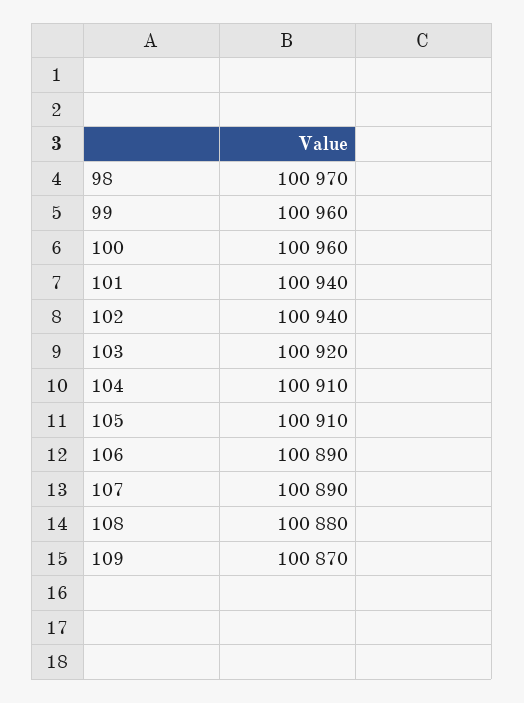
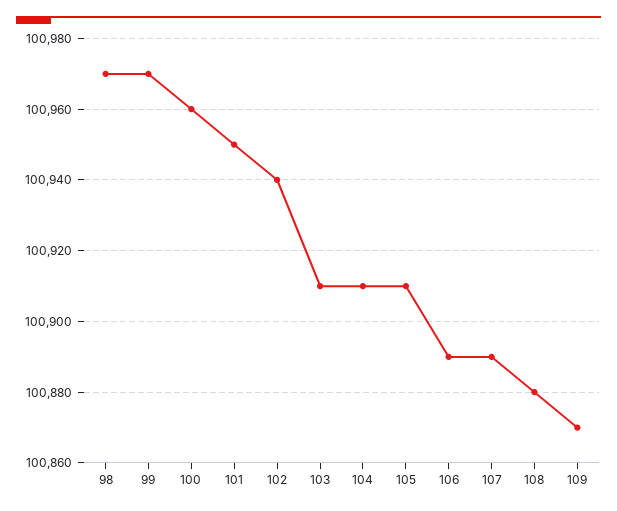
  {
    "98": 100970,
-   "99": 100960,
+   "99": 100970,
    "100": 100960,
-   "101": 100940,
+   "101": 100950,
    "102": 100940,
-   "103": 100920,
+   "103": 100910,
    "104": 100910,
    "105": 100910,
    "106": 100890,
    "107": 100890,
    "108": 100880,
    "109": 100870
  }

